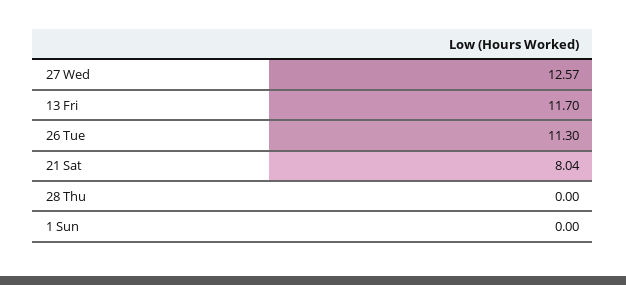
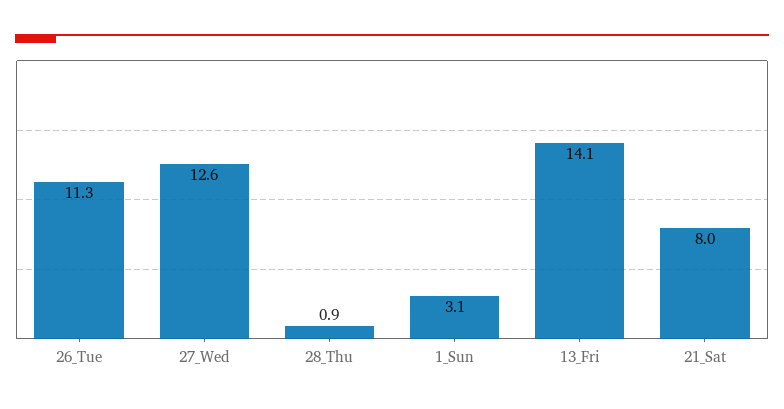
  {
    "27 Wed": 12.57,
-   "13 Fri": 11.7,
+   "13 Fri": 14.1,
    "26 Tue": 11.3,
    "21 Sat": 8.04,
-   "28 Thu": 0,
+   "28 Thu": 0.9,
-   "1 Sun": 0
+   "1 Sun": 3.1
  }

